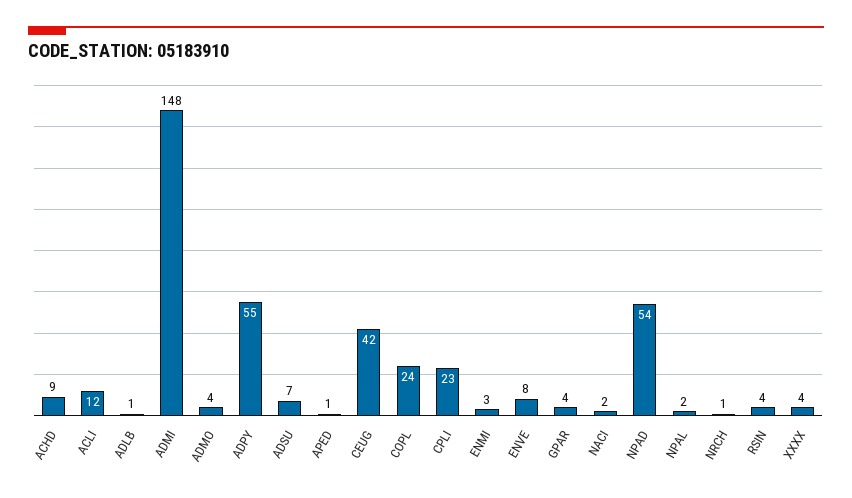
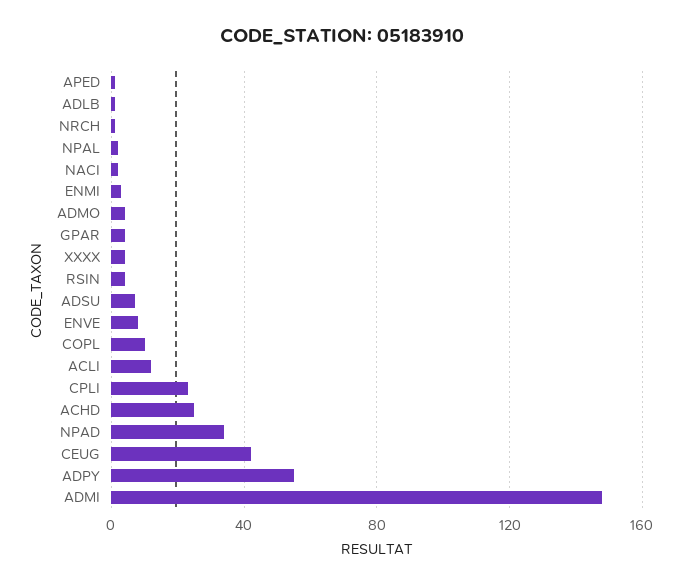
  {
-   "ACHD": 9,
+   "ACHD": 25,
    "ACLI": 12,
    "ADLB": 1,
    "ADMI": 148,
    "ADMO": 4,
    "ADPY": 55,
    "ADSU": 7,
    "APED": 1,
    "CEUG": 42,
-   "COPL": 24,
+   "COPL": 10,
    "CPLI": 23,
    "ENMI": 3,
    "ENVE": 8,
    "GPAR": 4,
    "NACI": 2,
-   "NPAD": 54,
+   "NPAD": 35,
    "NPAL": 2,
    "NRCH": 1,
    "RSIN": 4,
    "XXXX": 4
  }

